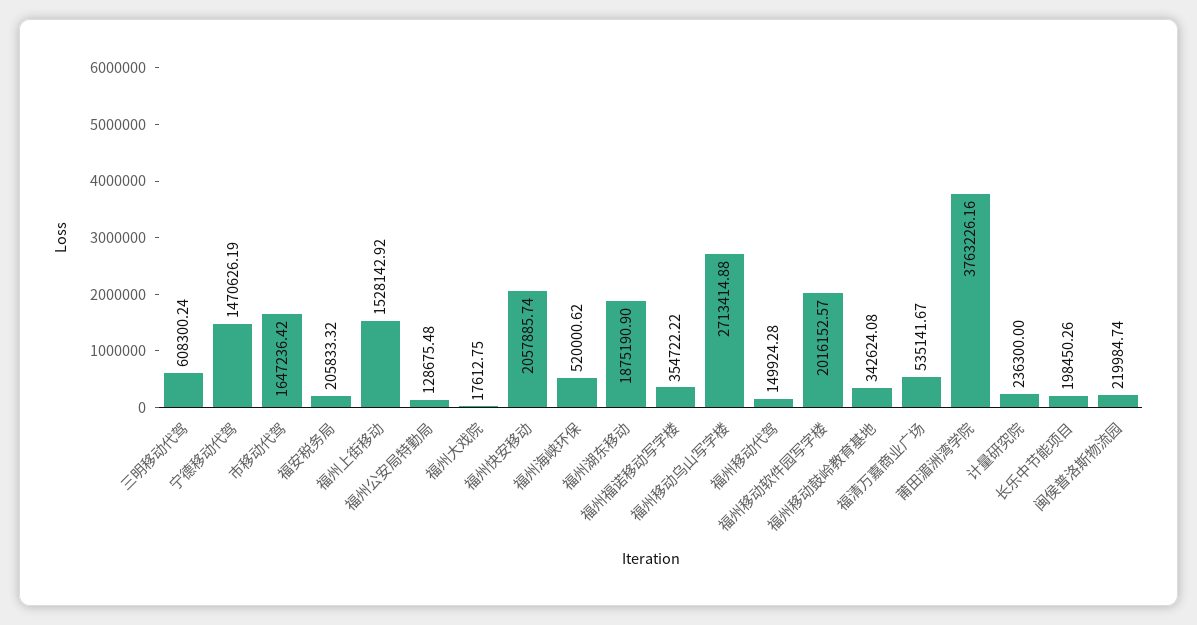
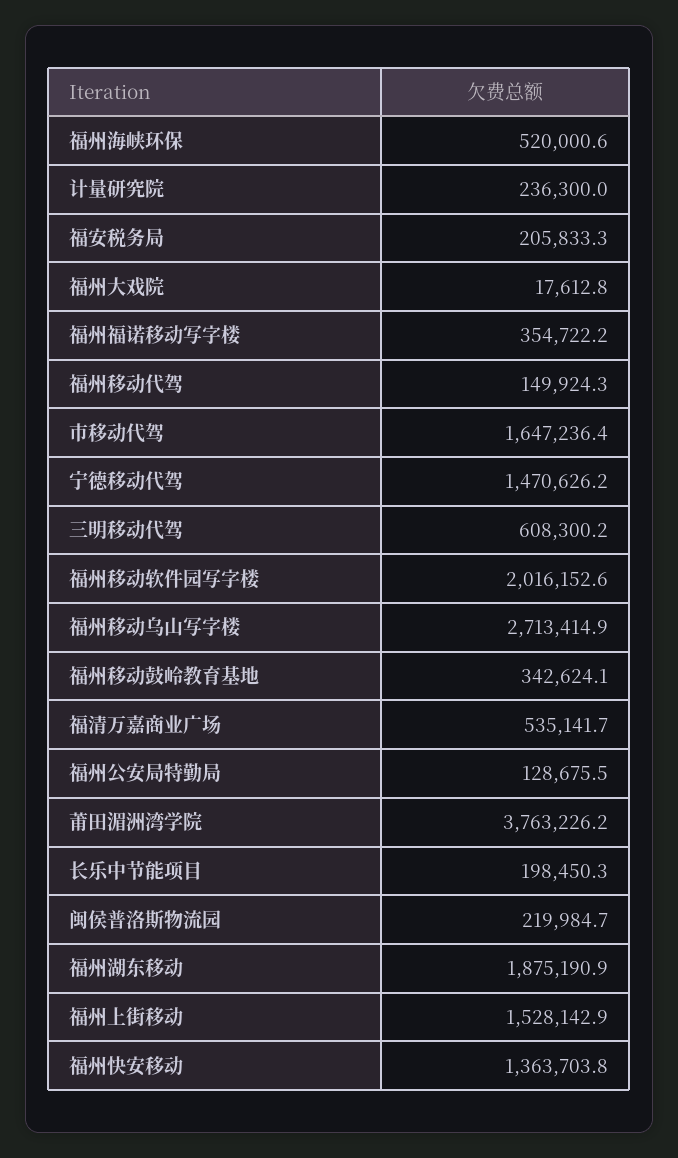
  {
    "三明移动代驾": 608300.24,
    "宁德移动代驾": 1470626.19,
    "市移动代驾": 1647236.42,
    "福安税务局": 205833.32,
    "福州上街移动": 1528142.92,
    "福州公安局特勤局": 128675.48,
    "福州大戏院": 17612.75,
-   "福州快安移动": 2057885.74,
+   "福州快安移动": 1363703.8,
    "福州海峡环保": 520000.62,
    "福州湖东移动": 1875190.9,
    "福州福诺移动写字楼": 354722.22,
    "福州移动乌山写字楼": 2713414.88,
    "福州移动代驾": 149924.28,
    "福州移动软件园写字楼": 2016152.57,
    "福州移动鼓岭教育基地": 342624.08,
    "福清万嘉商业广场": 535141.67,
    "莆田湄洲湾学院": 3763226.16,
    "计量研究院": 236300,
    "长乐中节能项目": 198450.26,
    "闽侯普洛斯物流园": 219984.74
  }

